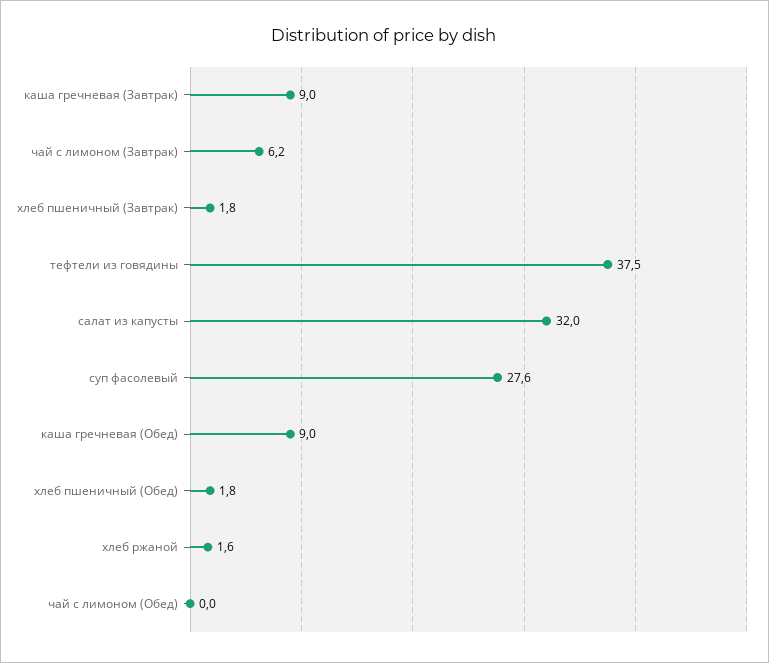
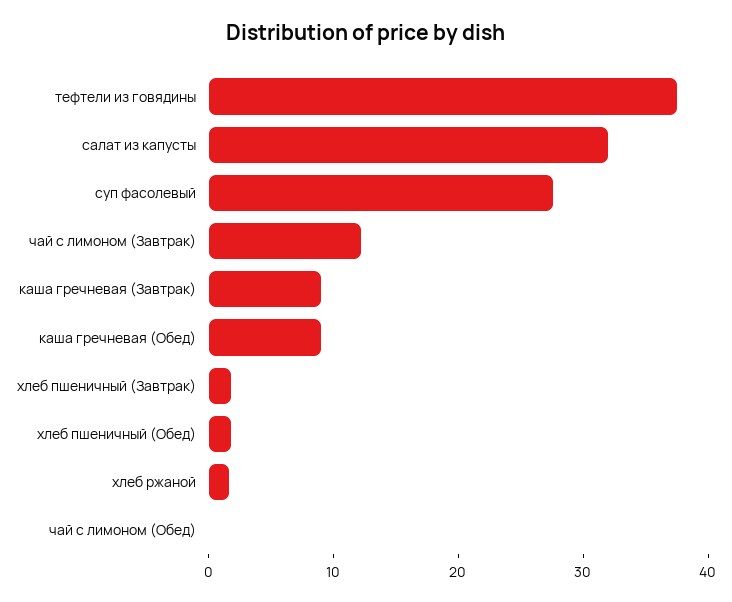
  {
    "каша гречневая (Завтрак)": 9,
-   "чай с лимоном (Завтрак)": 6.2,
+   "чай с лимоном (Завтрак)": 12,
    "хлеб пшеничный (Завтрак)": 1.8,
    "тефтели из говядины": 37.5,
    "салат из капусты": 32,
    "суп фасолевый": 27.6,
    "каша гречневая (Обед)": 9,
    "хлеб пшеничный (Обед)": 1.8,
    "хлеб ржаной": 1.6,
    "чай с лимоном (Обед)": 0
  }

